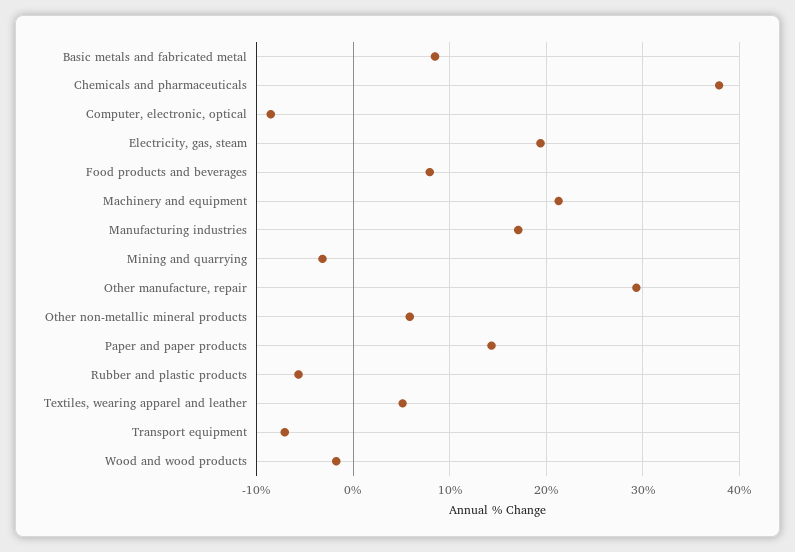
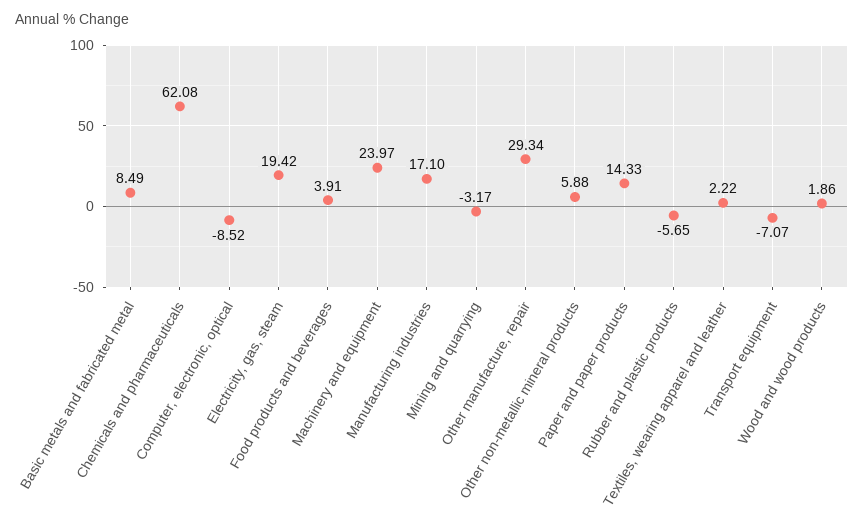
  {
    "Basic metals and fabricated metal": 8.49,
-   "Chemicals and pharmaceuticals": 38,
+   "Chemicals and pharmaceuticals": 62.08,
    "Computer, electronic, optical": -8.52,
    "Electricity, gas, steam": 19.42,
-   "Food products and beverages": 8,
+   "Food products and beverages": 3.91,
-   "Machinery and equipment": 21,
+   "Machinery and equipment": 23.97,
    "Manufacturing industries": 17.1,
    "Mining and quarrying": -3.17,
    "Other manufacture, repair": 29.34,
    "Other non-metallic mineral products": 5.88,
    "Paper and paper products": 14.33,
    "Rubber and plastic products": -5.65,
-   "Textiles, wearing apparel and leather": 5,
+   "Textiles, wearing apparel and leather": 2.22,
    "Transport equipment": -7.07,
-   "Wood and wood products": -2
+   "Wood and wood products": 1.86
  }

